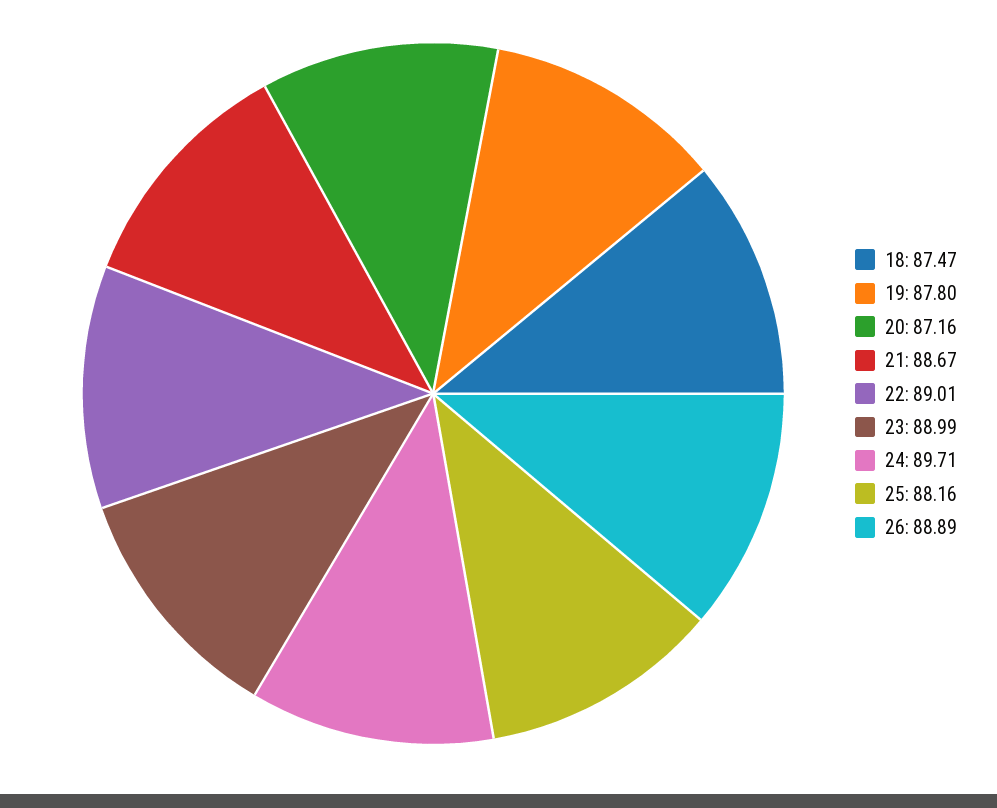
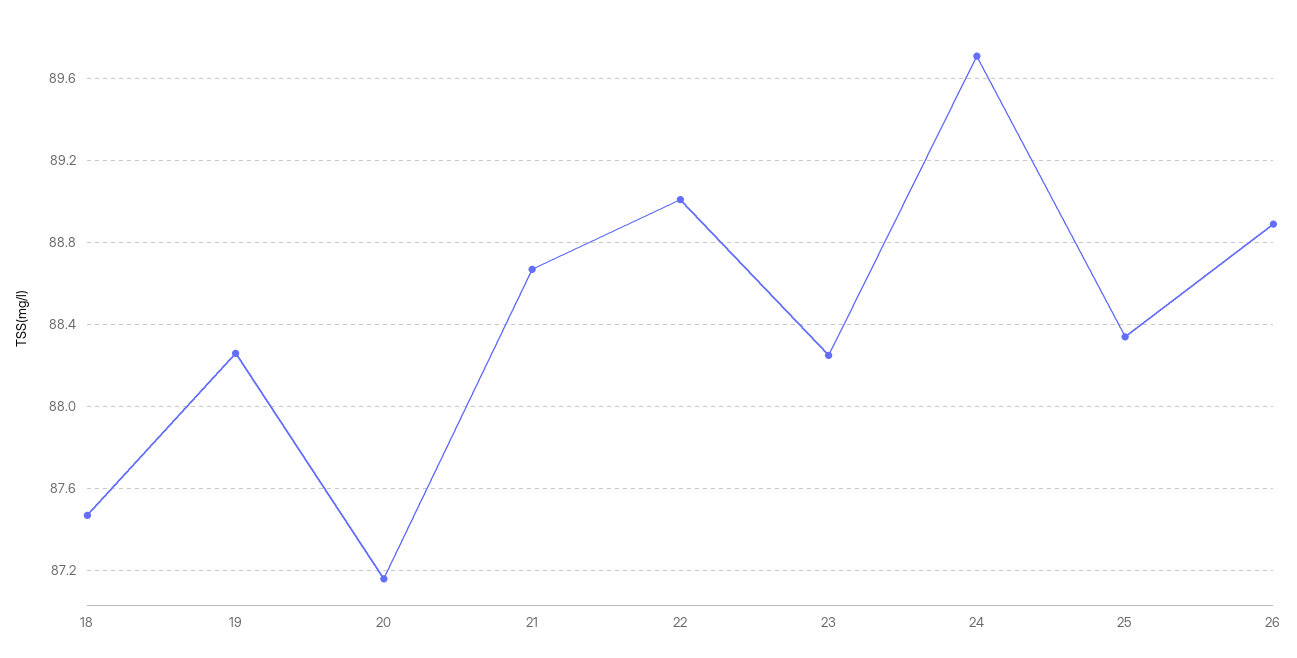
  {
    "18": 87.47,
-   "19": 87.8,
+   "19": 88.25,
    "20": 87.16,
    "21": 88.67,
    "22": 89.01,
-   "23": 88.99,
+   "23": 88.25,
    "24": 89.71,
-   "25": 88.16,
+   "25": 88.35,
    "26": 88.89
  }

